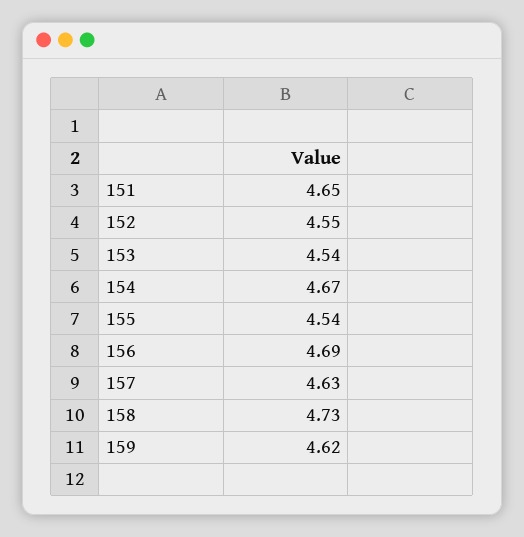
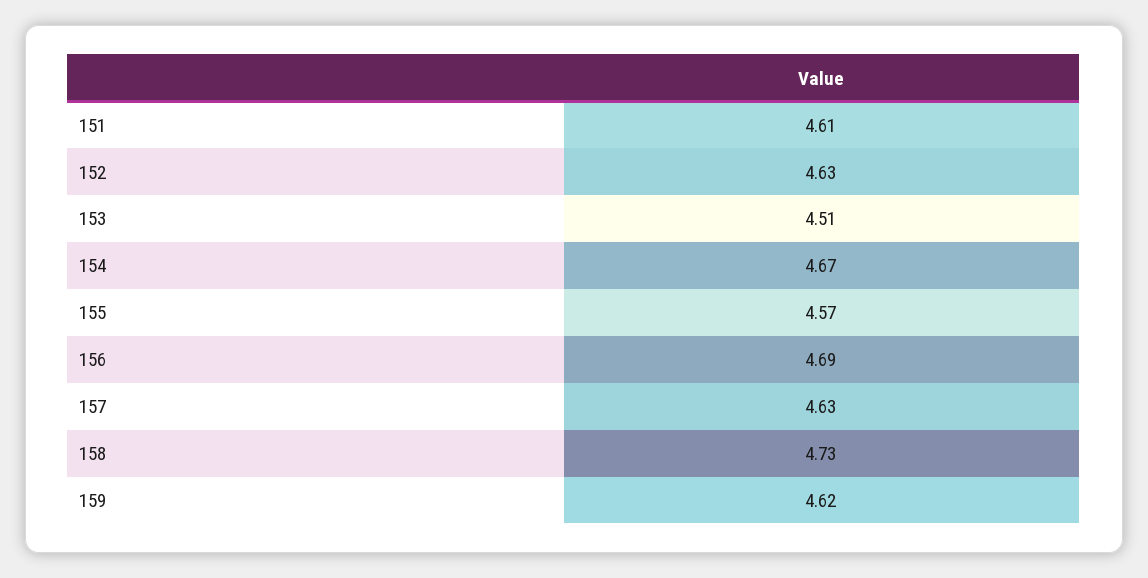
  {
-   "151": 4.65,
+   "151": 4.61,
-   "152": 4.55,
+   "152": 4.63,
-   "153": 4.54,
+   "153": 4.51,
    "154": 4.67,
-   "155": 4.54,
+   "155": 4.57,
    "156": 4.69,
    "157": 4.63,
    "158": 4.73,
    "159": 4.62
  }

